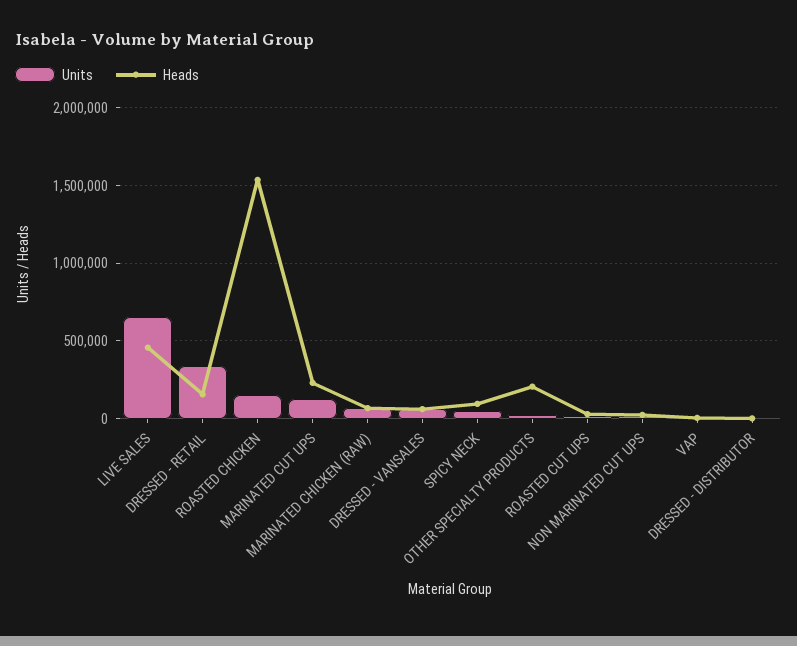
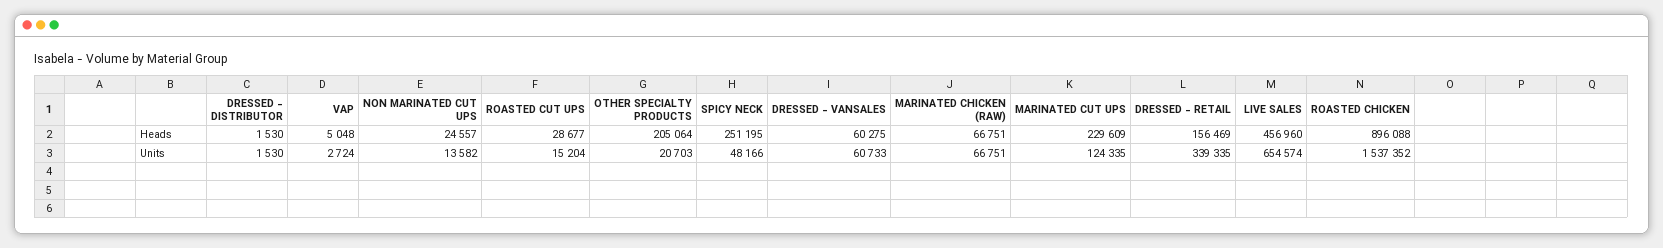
  {
    "Units": {
      "LIVE SALES": 654574,
      "DRESSED - RETAIL": 339335,
-     "ROASTED CHICKEN": 150000,
+     "ROASTED CHICKEN": 1537352,
      "MARINATED CUT UPS": 124335,
      "MARINATED CHICKEN (RAW)": 66751,
      "DRESSED - VANSALES": 60733,
      "SPICY NECK": 48166,
      "OTHER SPECIALTY PRODUCTS": 20703,
      "ROASTED CUT UPS": 15204,
      "NON MARINATED CUT UPS": 13582,
      "VAP": 2724,
      "DRESSED - DISTRIBUTOR": 1530
    },
    "Heads": {
      "LIVE SALES": 456960,
      "DRESSED - RETAIL": 156469,
-     "ROASTED CHICKEN": 1550000,
+     "ROASTED CHICKEN": 896088,
      "MARINATED CUT UPS": 229609,
      "MARINATED CHICKEN (RAW)": 66751,
      "DRESSED - VANSALES": 60275,
-     "SPICY NECK": 100000,
+     "SPICY NECK": 251195,
      "OTHER SPECIALTY PRODUCTS": 205064,
      "ROASTED CUT UPS": 28677,
      "NON MARINATED CUT UPS": 24557,
      "VAP": 5048,
      "DRESSED - DISTRIBUTOR": 1530
    }
  }

